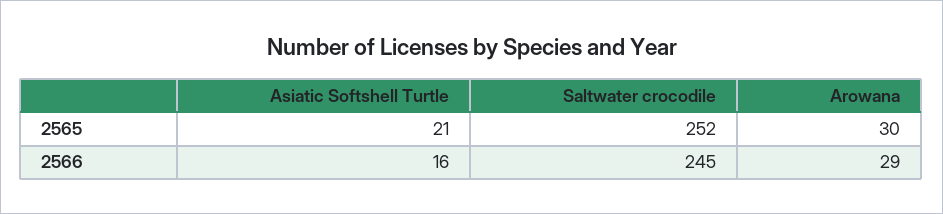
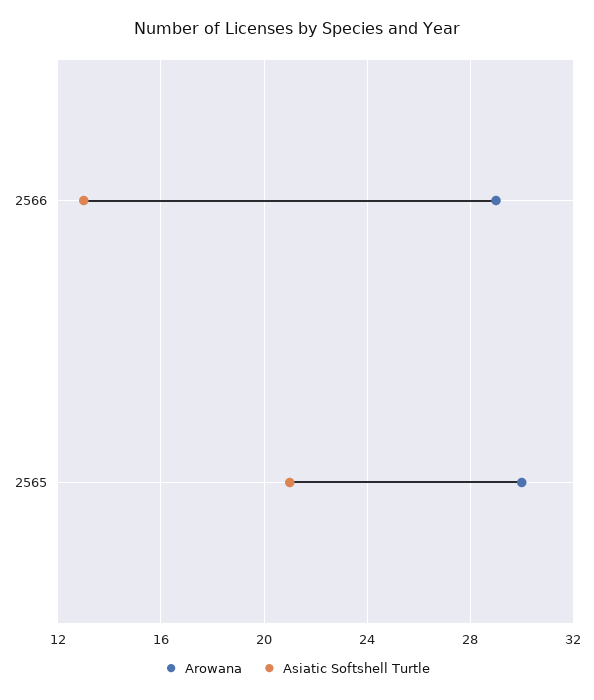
  {
    "Asiatic Softshell Turtle": {
      "2565": 21,
-     "2566": 16
+     "2566": 13
    },
-   "Saltwater crocodile": {
-     "2565": 252,
-     "2566": 245
-   },
    "Arowana": {
      "2565": 30,
      "2566": 29
    }
  }

